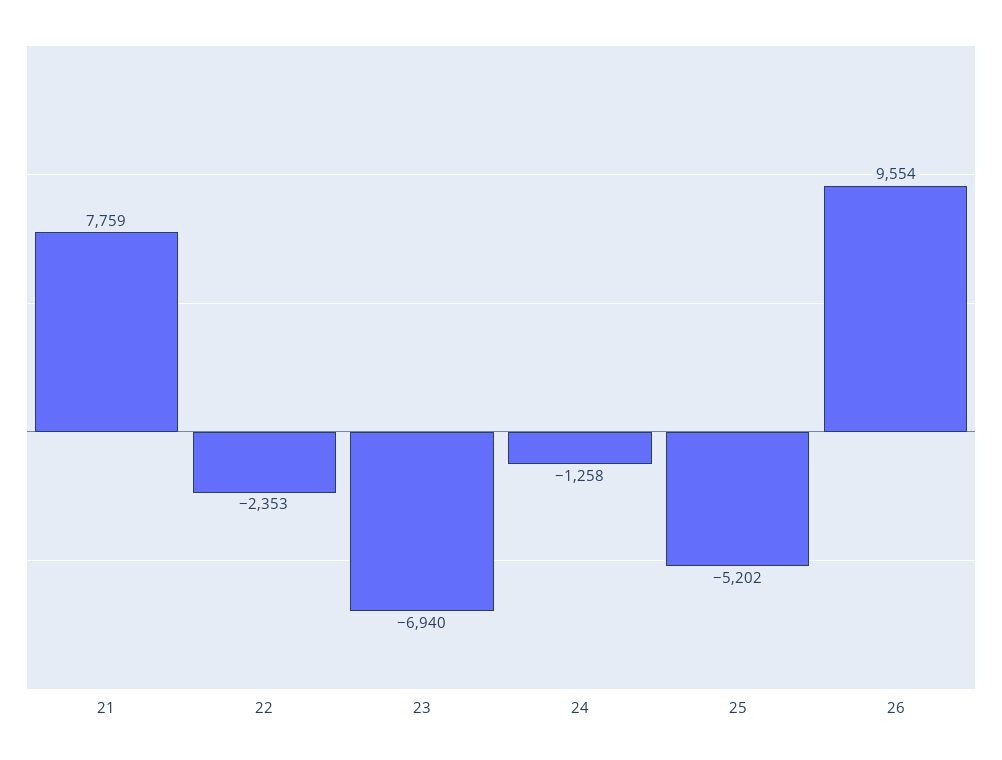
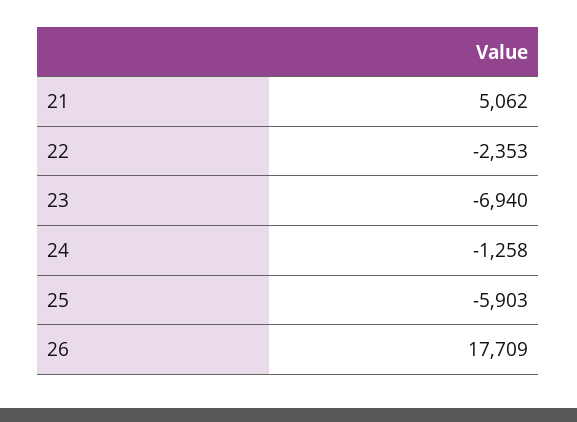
  {
-   "21": 7759,
+   "21": 5062,
    "22": -2353,
    "23": -6940,
    "24": -1258,
-   "25": -5202,
+   "25": -5903,
-   "26": 9554
+   "26": 17709
  }

